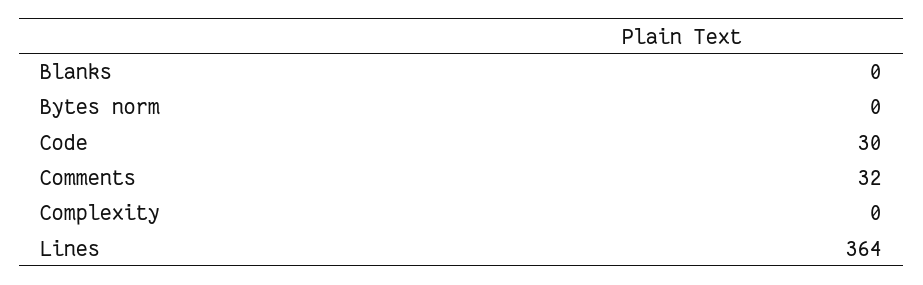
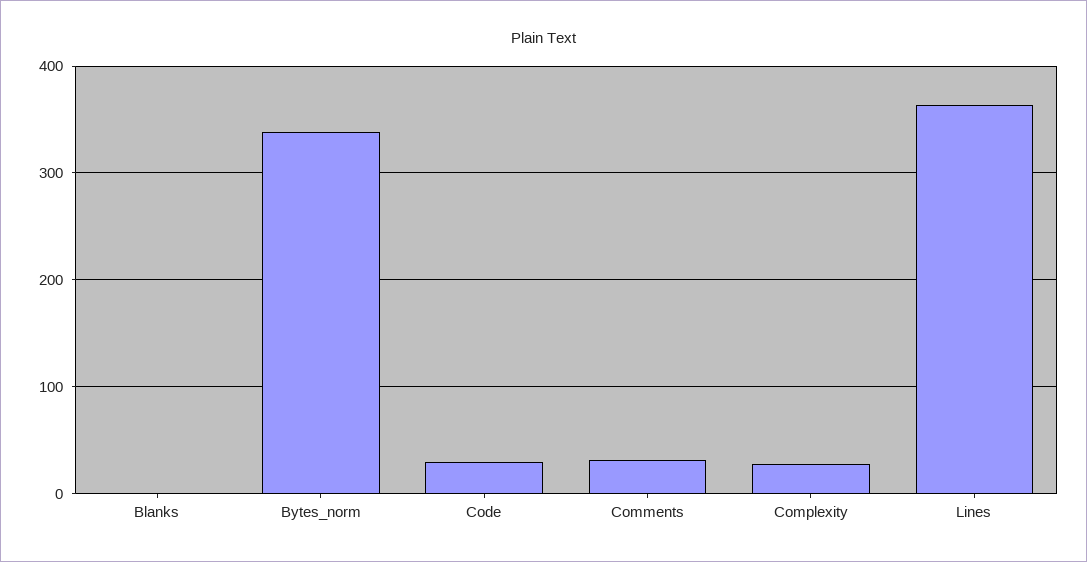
  {
    "Blanks": 0,
-   "Bytes norm": 0,
+   "Bytes norm": 340,
    "Code": 30,
    "Comments": 32,
-   "Complexity": 0,
+   "Complexity": 30,
    "Lines": 364
  }

